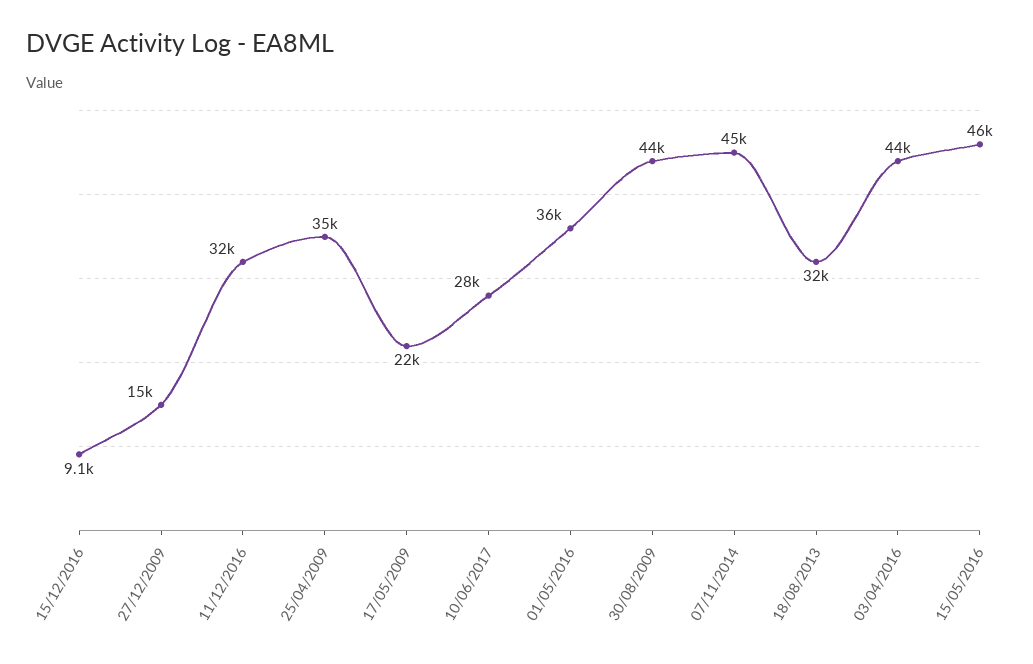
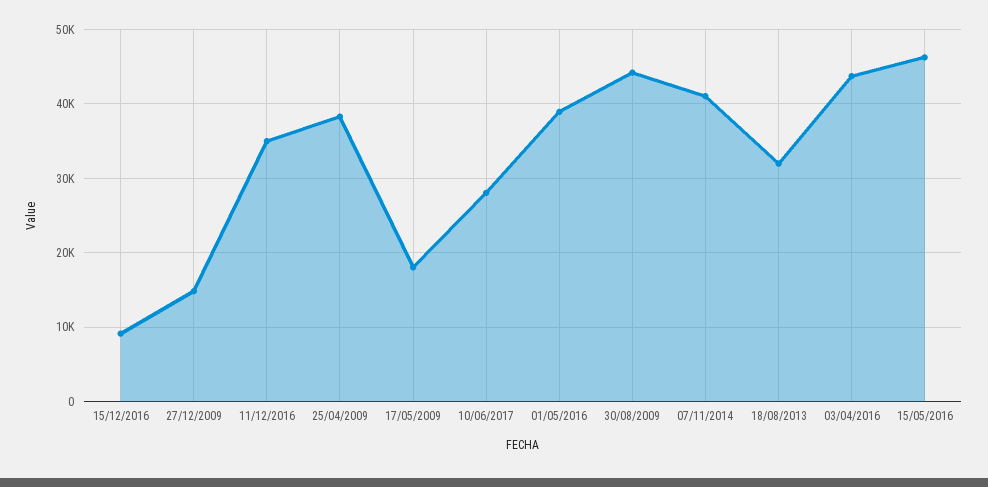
  {
    "15/12/2016": 9100,
    "27/12/2009": 15000,
-   "11/12/2016": 32000,
+   "11/12/2016": 35000,
-   "25/04/2009": 35000,
+   "25/04/2009": 38000,
-   "17/05/2009": 22000,
+   "17/05/2009": 18000,
    "10/06/2017": 28000,
-   "01/05/2016": 36000,
+   "01/05/2016": 39000,
    "30/08/2009": 44000,
-   "07/11/2014": 45000,
+   "07/11/2014": 41000,
    "18/08/2013": 32000,
    "03/04/2016": 44000,
    "15/05/2016": 46000
  }

